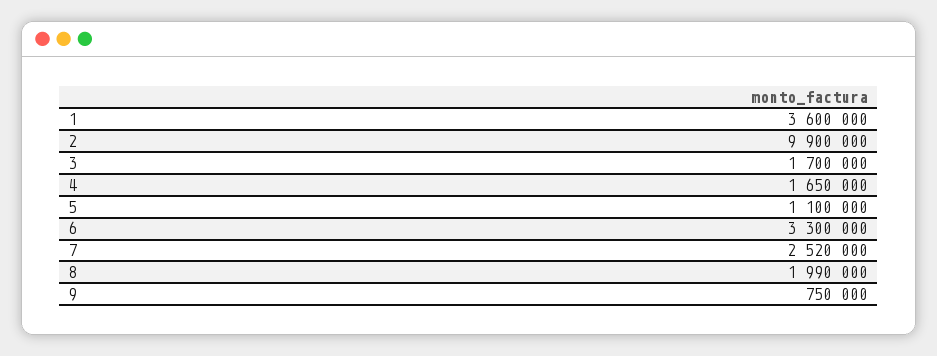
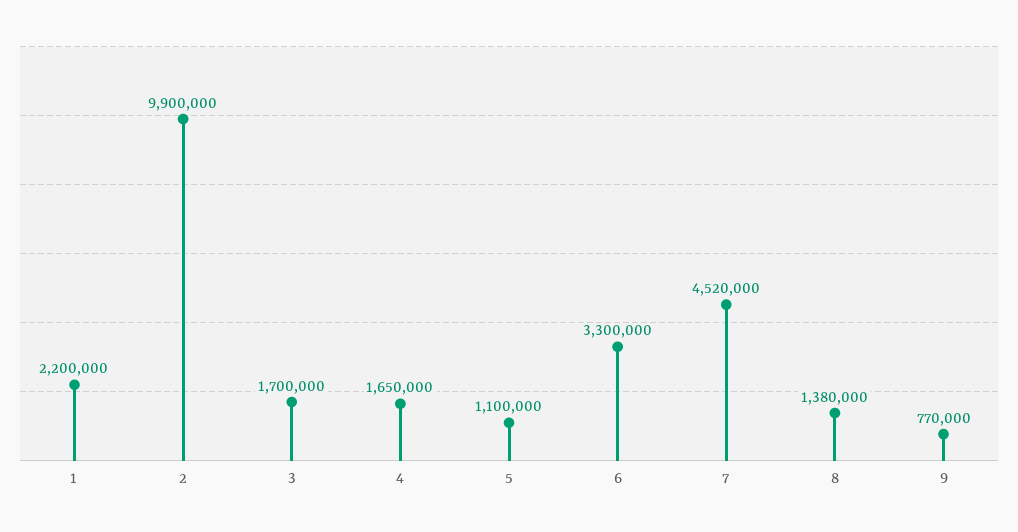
  {
-   "1": 3600000,
+   "1": 2200000,
    "2": 9900000,
    "3": 1700000,
    "4": 1650000,
    "5": 1100000,
    "6": 3300000,
-   "7": 2520000,
+   "7": 4520000,
-   "8": 1990000,
+   "8": 1380000,
-   "9": 750000
+   "9": 770000
  }

